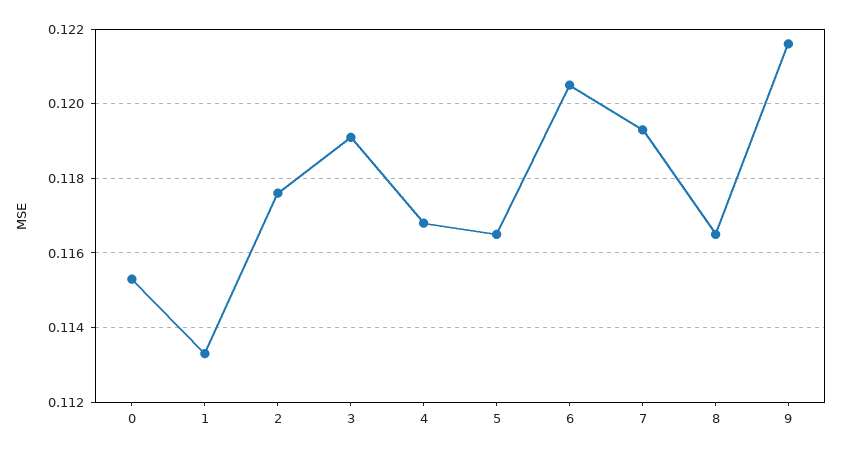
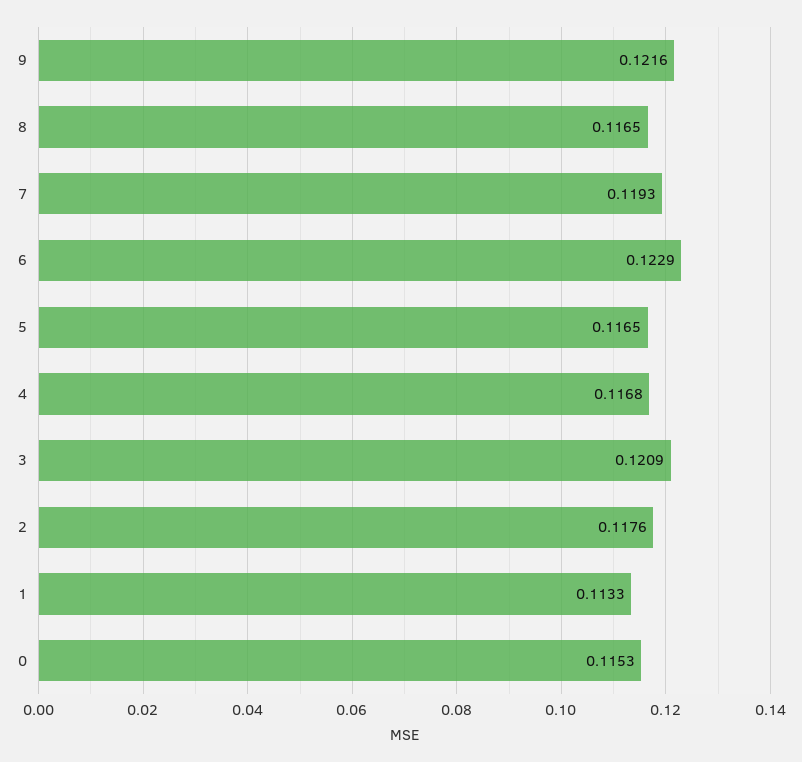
  {
    "0": 0.1153,
    "1": 0.1133,
    "2": 0.1176,
-   "3": 0.119,
+   "3": 0.1209,
    "4": 0.1168,
    "5": 0.1165,
-   "6": 0.1205,
+   "6": 0.1229,
    "7": 0.1193,
    "8": 0.1165,
    "9": 0.1216
  }

